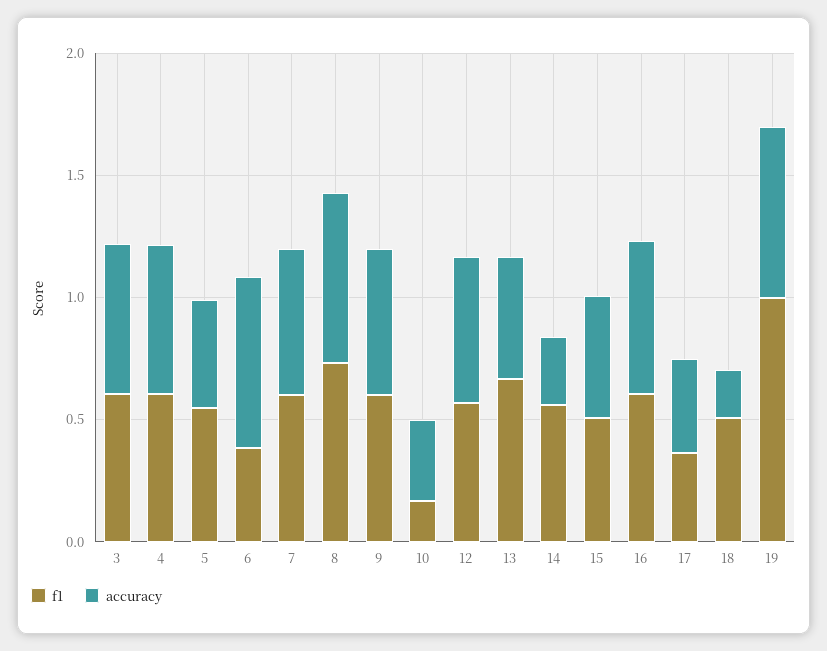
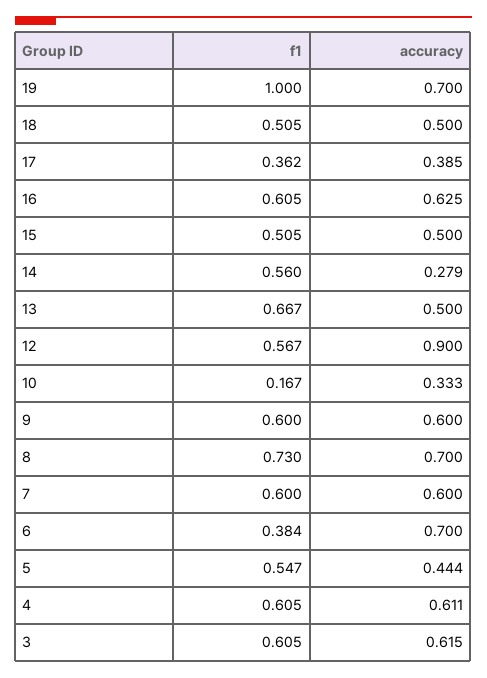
  {
    "f1": {
      "3": 0.605,
      "4": 0.605,
      "5": 0.547,
      "6": 0.384,
      "7": 0.6,
      "8": 0.73,
      "9": 0.6,
      "10": 0.167,
      "12": 0.567,
      "13": 0.667,
      "14": 0.56,
      "15": 0.505,
      "16": 0.605,
      "17": 0.362,
      "18": 0.505,
      "19": 1
    },
    "accuracy": {
      "3": 0.615,
      "4": 0.611,
      "5": 0.444,
      "6": 0.7,
      "7": 0.6,
      "8": 0.7,
      "9": 0.6,
      "10": 0.333,
-     "12": 0.6,
+     "12": 0.9,
      "13": 0.5,
      "14": 0.279,
      "15": 0.5,
      "16": 0.625,
      "17": 0.385,
-     "18": 0.2,
+     "18": 0.5,
      "19": 0.7
    }
  }

